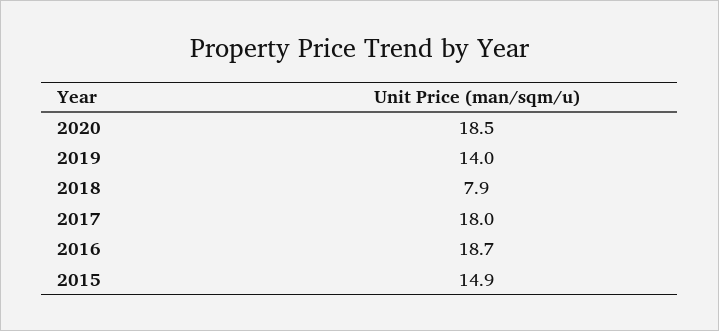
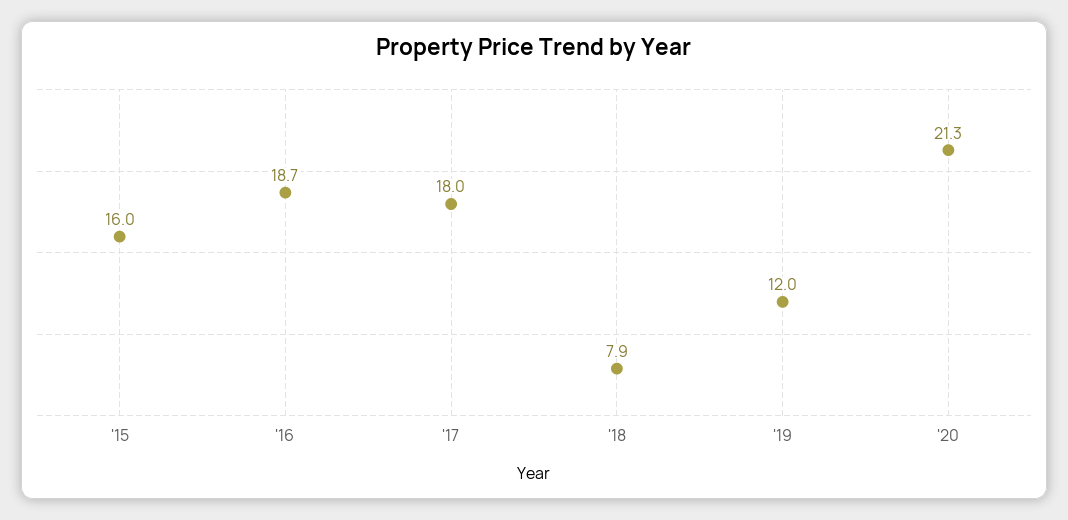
  {
-   "2020": 18.5,
+   "2020": 21.3,
-   "2019": 14,
+   "2019": 12,
    "2018": 7.9,
    "2017": 18,
    "2016": 18.7,
-   "2015": 14.9
+   "2015": 16
  }

